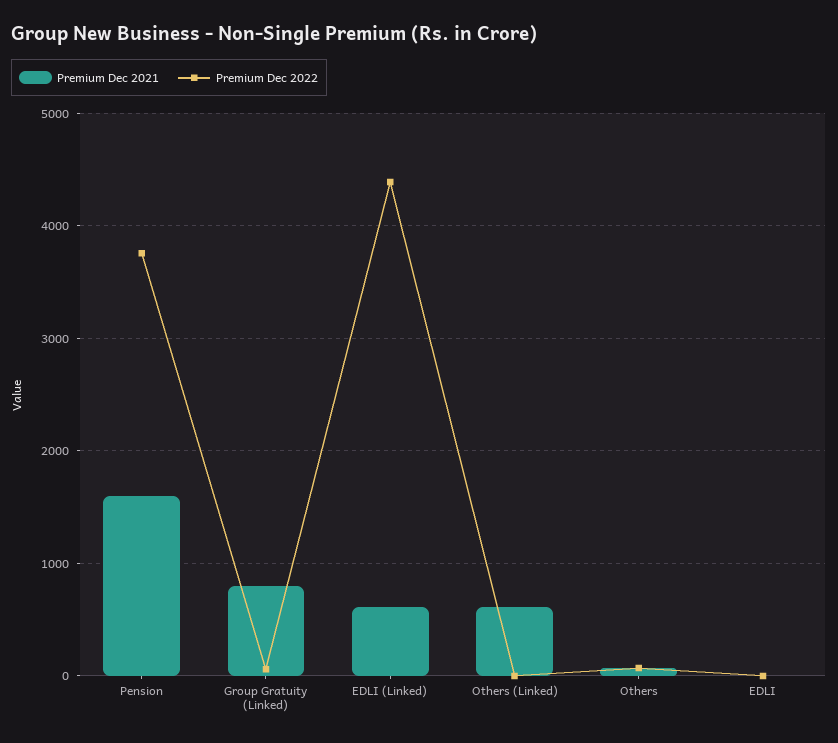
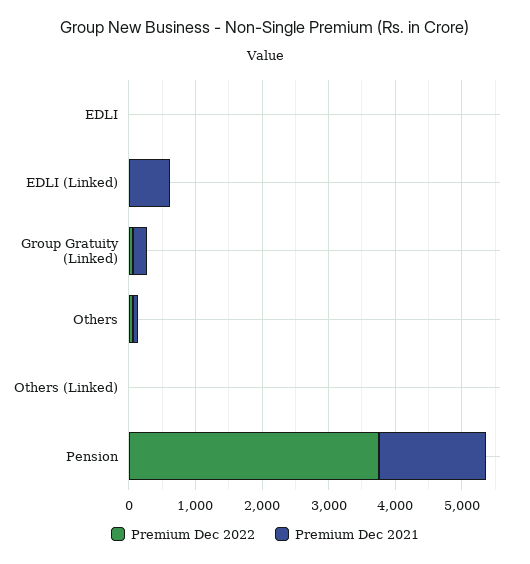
  {
    "Premium Dec 2021": {
      "Pension": 1600,
-     "Group Gratuity (Linked)": 800,
+     "Group Gratuity (Linked)": 200,
      "EDLI (Linked)": 600,
-     "Others (Linked)": 600,
+     "Others (Linked)": 0,
      "Others": 100,
      "EDLI": 0
    },
    "Premium Dec 2022": {
      "Pension": 3800,
      "Group Gratuity (Linked)": 100,
-     "EDLI (Linked)": 4400,
+     "EDLI (Linked)": 0,
      "Others (Linked)": 0,
      "Others": 100,
      "EDLI": 0
    }
  }

